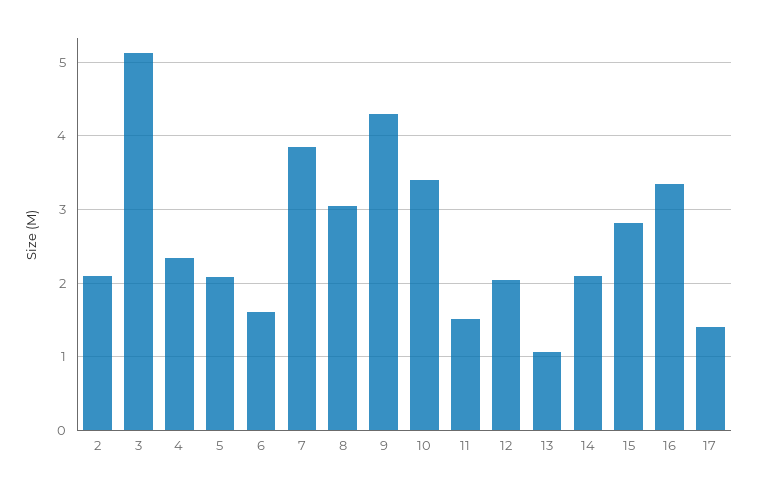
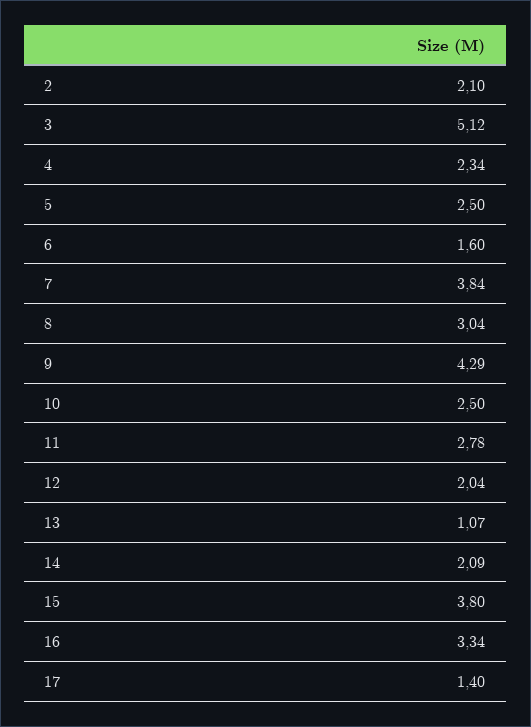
  {
    "2": 2.1,
    "3": 5.12,
    "4": 2.34,
-   "5": 2.1,
+   "5": 2.5,
    "6": 1.6,
    "7": 3.84,
    "8": 3.04,
    "9": 4.29,
-   "10": 3.4,
+   "10": 2.5,
-   "11": 1.5,
+   "11": 2.78,
    "12": 2.04,
    "13": 1.07,
    "14": 2.09,
-   "15": 2.8,
+   "15": 3.8,
    "16": 3.34,
    "17": 1.4
  }

